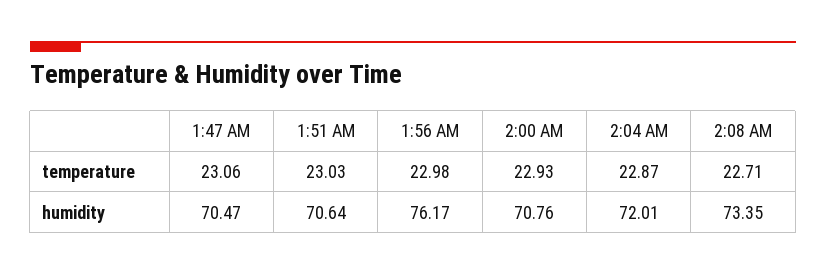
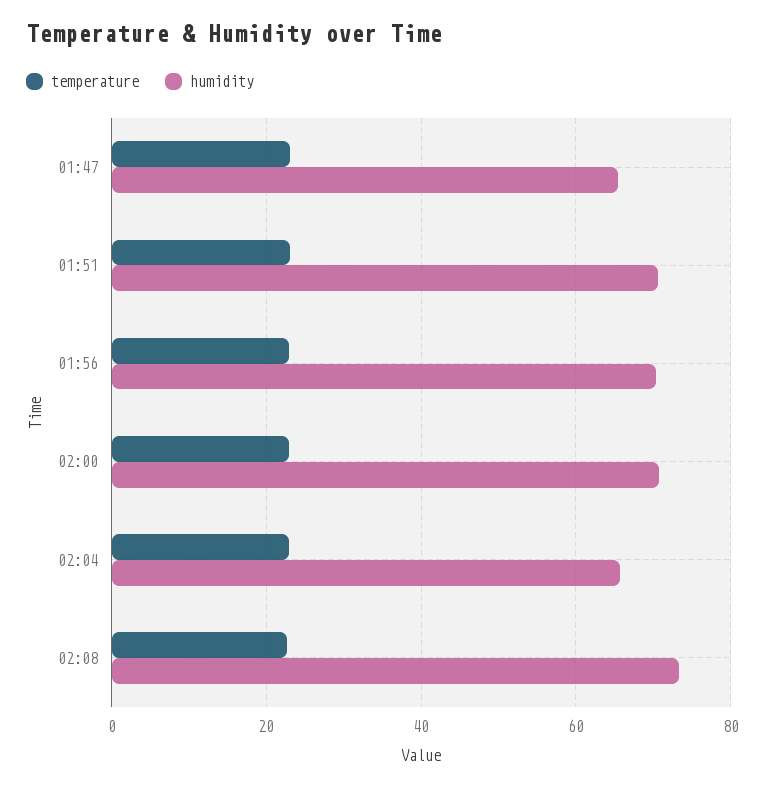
  {
    "temperature": {
      "1:47 AM": 23.06,
      "1:51 AM": 23.03,
      "1:56 AM": 22.98,
      "2:00 AM": 22.93,
      "2:04 AM": 22.87,
      "2:08 AM": 22.71
    },
    "humidity": {
-     "1:47 AM": 70.47,
+     "1:47 AM": 66,
      "1:51 AM": 70.64,
-     "1:56 AM": 76.17,
+     "1:56 AM": 70,
      "2:00 AM": 70.76,
-     "2:04 AM": 72.01,
+     "2:04 AM": 66,
      "2:08 AM": 73.35
    }
  }

